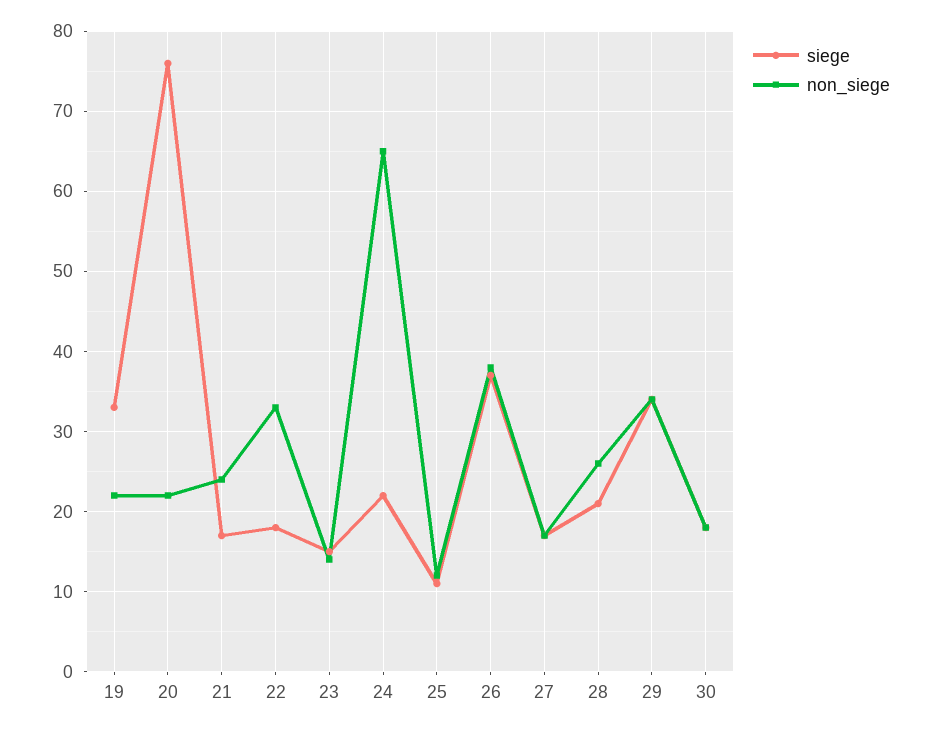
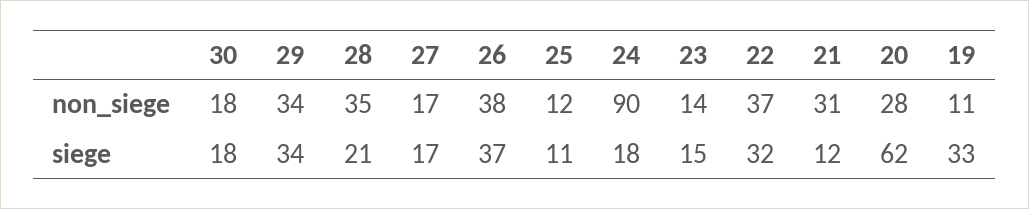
  {
    "siege": {
      "19": 33,
-     "20": 76,
+     "20": 62,
-     "21": 17,
+     "21": 12,
-     "22": 18,
+     "22": 32,
      "23": 15,
-     "24": 22,
+     "24": 18,
      "25": 11,
      "26": 37,
      "27": 17,
      "28": 21,
      "29": 34,
      "30": 18
    },
    "non_siege": {
-     "19": 22,
+     "19": 11,
-     "20": 22,
+     "20": 28,
-     "21": 24,
+     "21": 31,
-     "22": 33,
+     "22": 37,
      "23": 14,
-     "24": 65,
+     "24": 90,
      "25": 12,
      "26": 38,
      "27": 17,
-     "28": 26,
+     "28": 35,
      "29": 34,
      "30": 18
    }
  }

